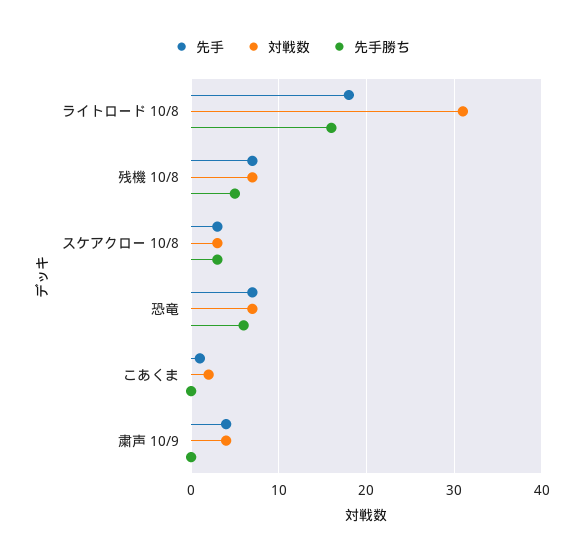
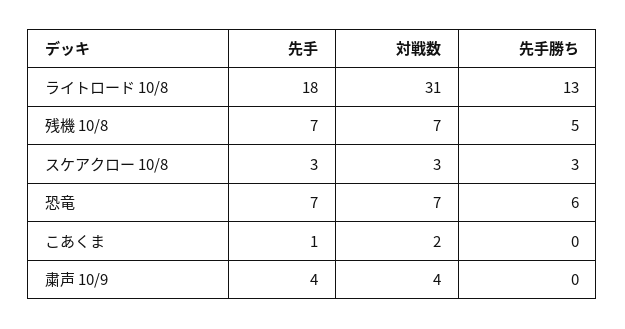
  {
    "先手": {
      "ライトロード 10/8": 18,
      "残機 10/8": 7,
      "スケアクロー 10/8": 3,
      "恐竜": 7,
      "こあくま": 1,
      "粛声 10/9": 4
    },
    "対戦数": {
      "ライトロード 10/8": 31,
      "残機 10/8": 7,
      "スケアクロー 10/8": 3,
      "恐竜": 7,
      "こあくま": 2,
      "粛声 10/9": 4
    },
    "先手勝ち": {
-     "ライトロード 10/8": 16,
+     "ライトロード 10/8": 13,
      "残機 10/8": 5,
      "スケアクロー 10/8": 3,
      "恐竜": 6,
      "こあくま": 0,
      "粛声 10/9": 0
    }
  }

